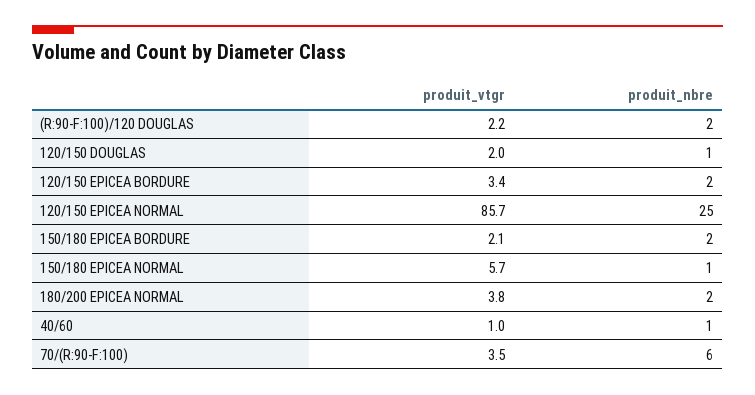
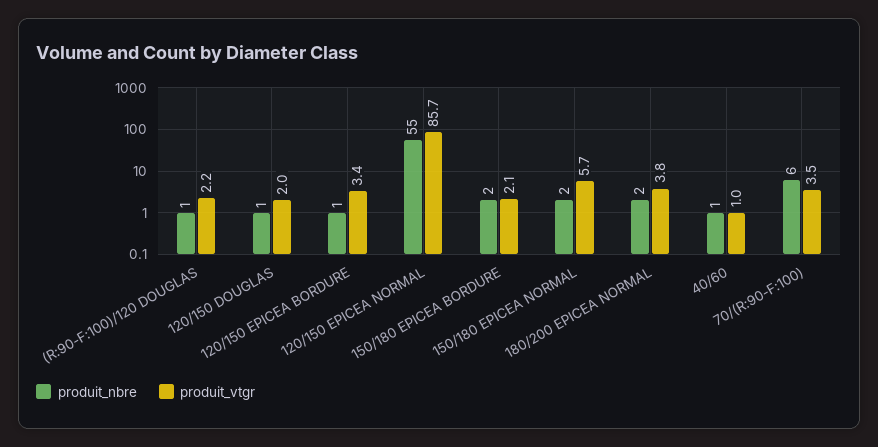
  {
    "produit_vtgr": {
      "(R:90-F:100)/120 DOUGLAS": 2.2,
      "120/150 DOUGLAS": 2,
      "120/150 EPICEA BORDURE": 3.4,
      "120/150 EPICEA NORMAL": 85.7,
      "150/180 EPICEA BORDURE": 2.1,
      "150/180 EPICEA NORMAL": 5.7,
      "180/200 EPICEA NORMAL": 3.8,
      "40/60": 1,
      "70/(R:90-F:100)": 3.5
    },
    "produit_nbre": {
-     "(R:90-F:100)/120 DOUGLAS": 2,
+     "(R:90-F:100)/120 DOUGLAS": 1,
      "120/150 DOUGLAS": 1,
-     "120/150 EPICEA BORDURE": 2,
+     "120/150 EPICEA BORDURE": 1,
-     "120/150 EPICEA NORMAL": 25,
+     "120/150 EPICEA NORMAL": 55,
      "150/180 EPICEA BORDURE": 2,
-     "150/180 EPICEA NORMAL": 1,
+     "150/180 EPICEA NORMAL": 2,
      "180/200 EPICEA NORMAL": 2,
      "40/60": 1,
      "70/(R:90-F:100)": 6
    }
  }

